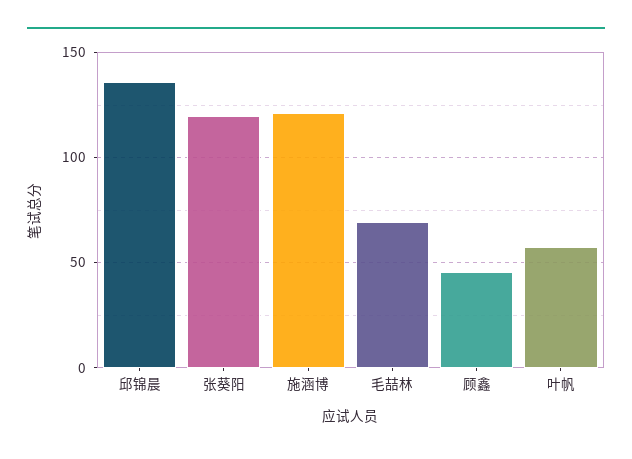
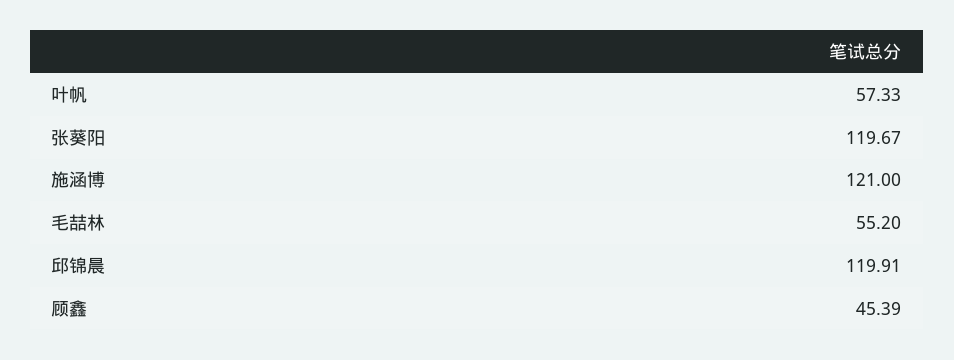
  {
-   "邱锦晨": 135,
+   "邱锦晨": 119.91,
    "张葵阳": 119.67,
    "施涵博": 121,
-   "毛喆林": 70,
+   "毛喆林": 55.2,
    "顾鑫": 45.39,
    "叶帆": 57.33
  }

